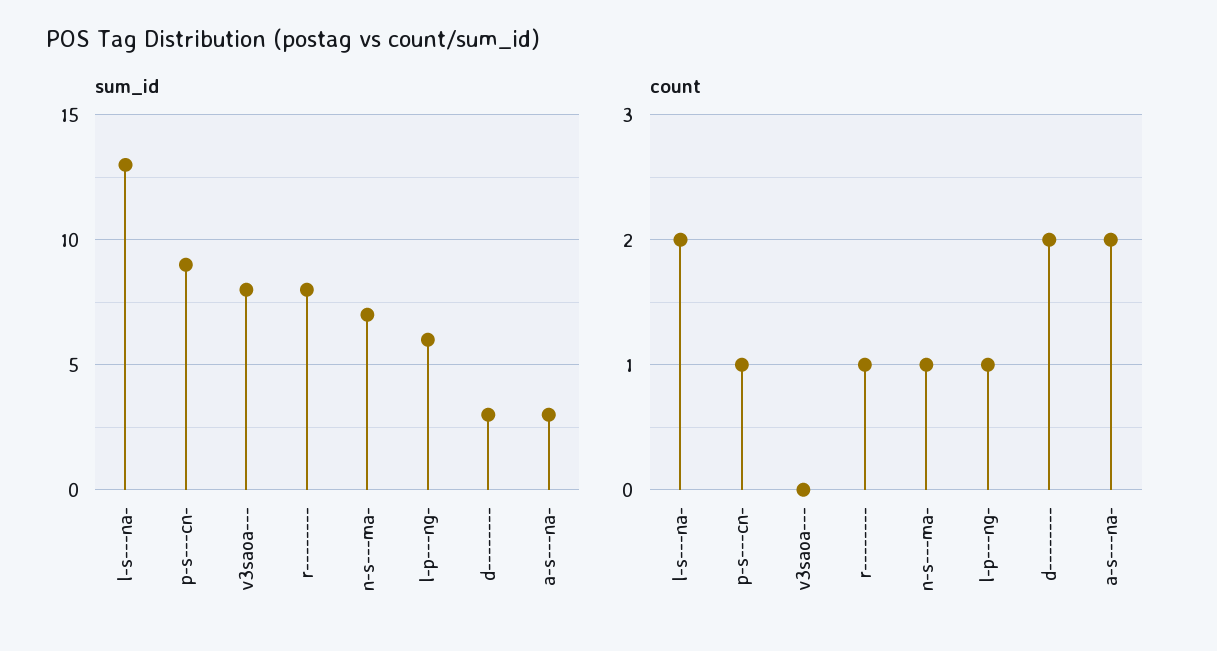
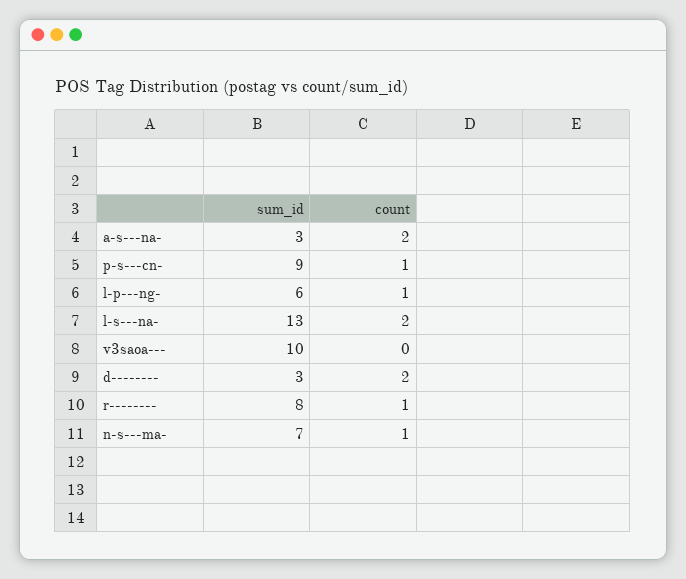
  {
    "sum_id": {
      "l-s---na-": 13,
      "p-s---cn-": 9,
-     "v3saoa---": 8,
+     "v3saoa---": 10,
      "r--------": 8,
      "n-s---ma-": 7,
      "l-p---ng-": 6,
      "d--------": 3,
      "a-s---na-": 3
    },
    "count": {
      "l-s---na-": 2,
      "p-s---cn-": 1,
      "v3saoa---": 0,
      "r--------": 1,
      "n-s---ma-": 1,
      "l-p---ng-": 1,
      "d--------": 2,
      "a-s---na-": 2
    }
  }

